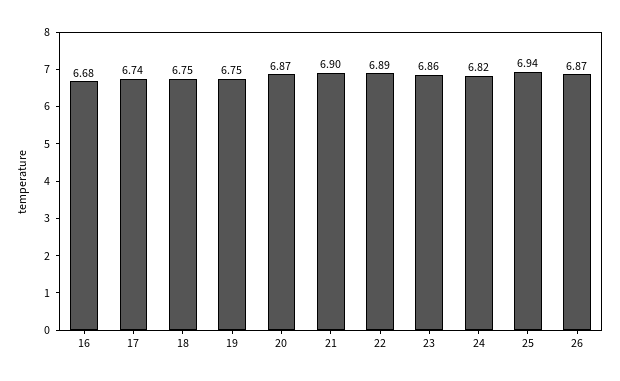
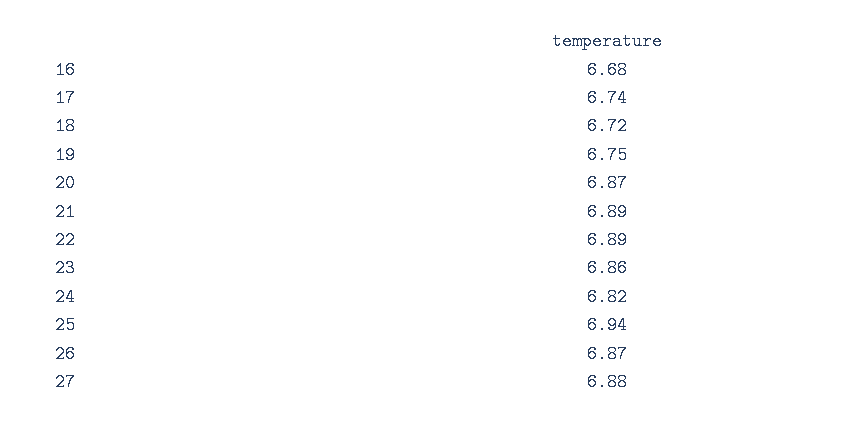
  {
    "16": 6.68,
    "17": 6.74,
-   "18": 6.75,
+   "18": 6.72,
    "19": 6.75,
    "20": 6.87,
-   "21": 6.9,
+   "21": 6.89,
    "22": 6.89,
    "23": 6.86,
    "24": 6.82,
    "25": 6.94,
-   "26": 6.87
+   "26": 6.87,
+   "27": 6.88
  }

